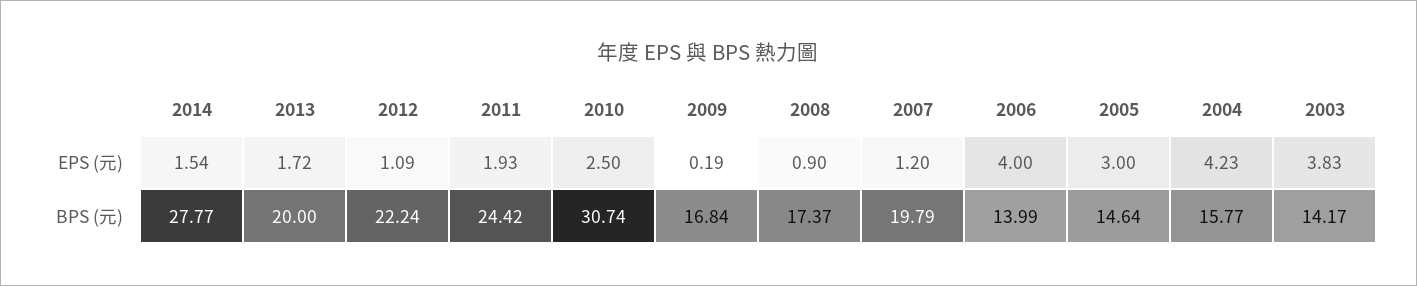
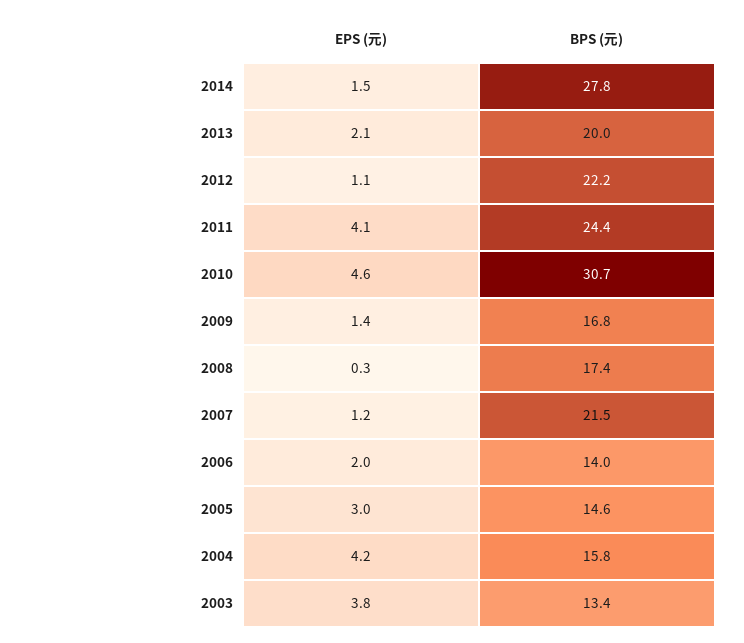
  {
    "2014": {
      "EPS (元)": 1.54,
      "BPS (元)": 27.77
    },
    "2013": {
-     "EPS (元)": 1.72,
+     "EPS (元)": 2.1,
      "BPS (元)": 20
    },
    "2012": {
      "EPS (元)": 1.09,
      "BPS (元)": 22.24
    },
    "2011": {
-     "EPS (元)": 1.93,
+     "EPS (元)": 4.1,
      "BPS (元)": 24.42
    },
    "2010": {
-     "EPS (元)": 2.5,
+     "EPS (元)": 4.6,
      "BPS (元)": 30.74
    },
    "2009": {
-     "EPS (元)": 0.19,
+     "EPS (元)": 1.4,
      "BPS (元)": 16.84
    },
    "2008": {
-     "EPS (元)": 0.9,
+     "EPS (元)": 0.3,
      "BPS (元)": 17.37
    },
    "2007": {
      "EPS (元)": 1.2,
-     "BPS (元)": 19.79
+     "BPS (元)": 21.5
    },
    "2006": {
-     "EPS (元)": 4,
+     "EPS (元)": 2,
      "BPS (元)": 13.99
    },
    "2005": {
      "EPS (元)": 3,
      "BPS (元)": 14.64
    },
    "2004": {
      "EPS (元)": 4.23,
      "BPS (元)": 15.77
    },
    "2003": {
      "EPS (元)": 3.83,
-     "BPS (元)": 14.17
+     "BPS (元)": 13.4
    }
  }

